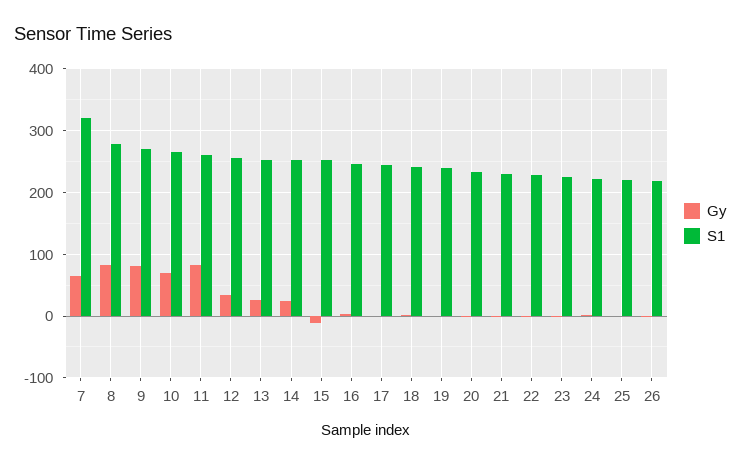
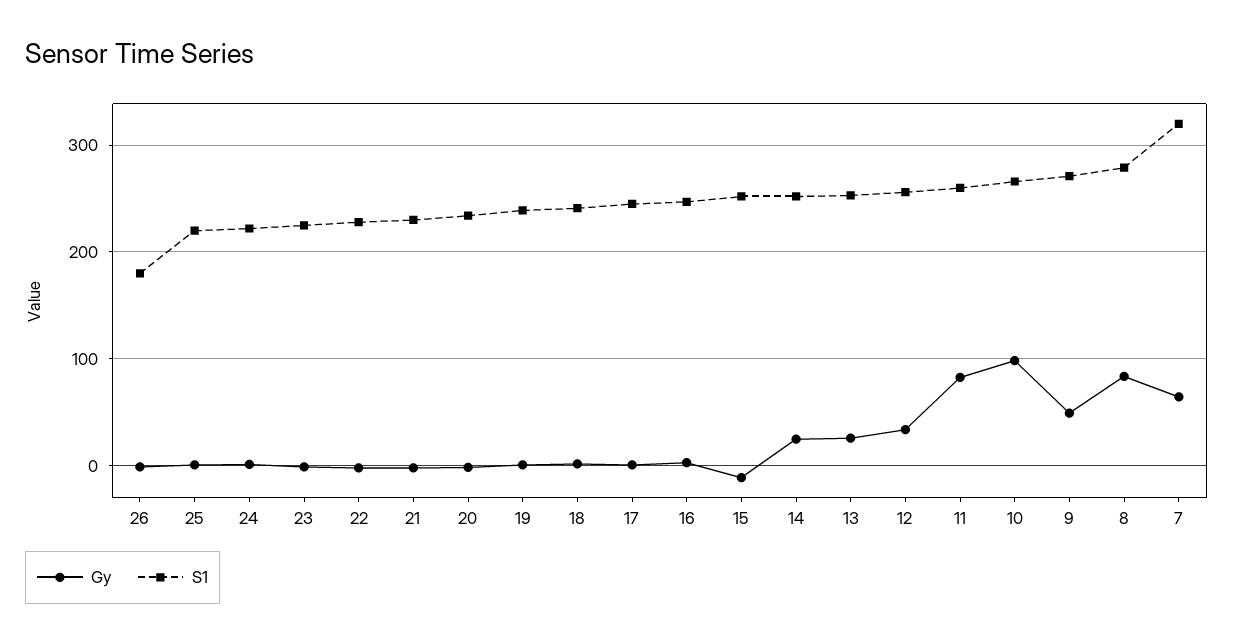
  {
    "Gy": {
      "7": 60,
      "8": 80,
-     "9": 80,
+     "9": 50,
-     "10": 70,
+     "10": 100,
      "11": 80,
      "12": 30,
      "13": 30,
      "14": 20,
      "15": -10,
      "16": 0,
      "17": 0,
      "18": 0,
      "19": 0,
      "20": 0,
      "21": 0,
      "22": 0,
      "23": 0,
      "24": 0,
      "25": 0,
      "26": 0
    },
    "S1": {
      "7": 320,
      "8": 280,
      "9": 270,
      "10": 270,
      "11": 260,
      "12": 260,
      "13": 250,
      "14": 250,
      "15": 250,
      "16": 250,
      "17": 250,
      "18": 240,
      "19": 240,
      "20": 230,
      "21": 230,
      "22": 230,
      "23": 230,
      "24": 220,
      "25": 220,
-     "26": 220
+     "26": 180
    }
  }

